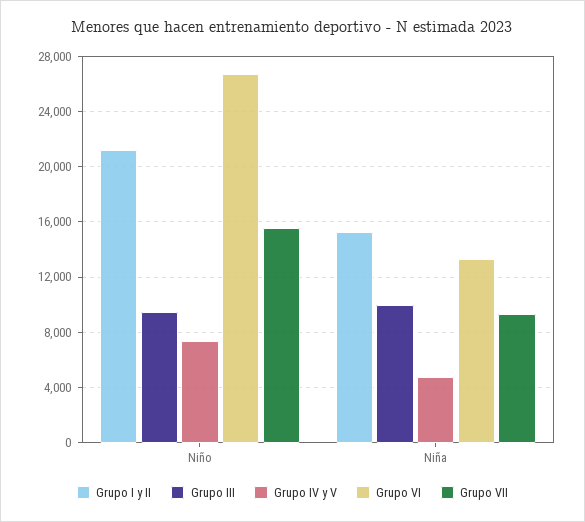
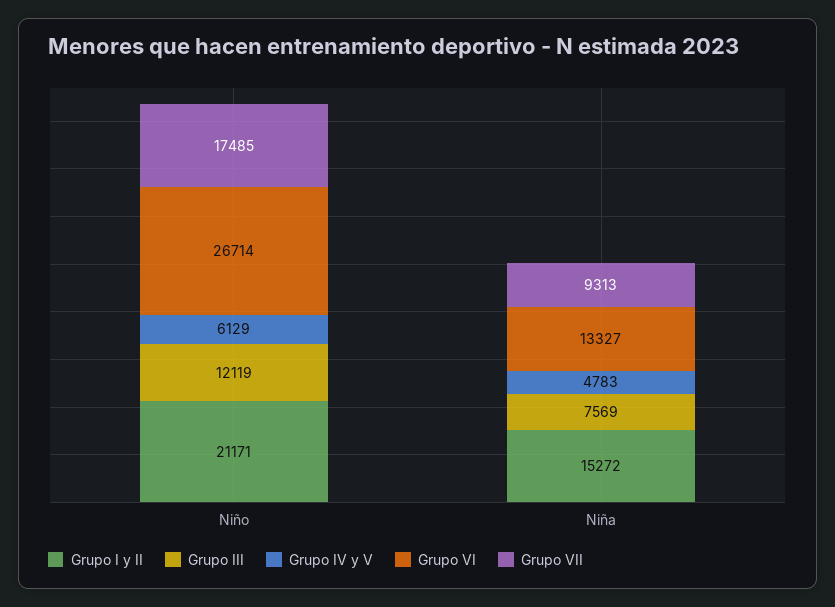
  {
    "Grupo I y II": {
      "Niño": 21171,
      "Niña": 15272
    },
    "Grupo III": {
-     "Niño": 9500,
+     "Niño": 12119,
-     "Niña": 10000
+     "Niña": 7569
    },
    "Grupo IV y V": {
-     "Niño": 7500,
+     "Niño": 6129,
      "Niña": 4783
    },
    "Grupo VI": {
      "Niño": 26714,
      "Niña": 13327
    },
    "Grupo VII": {
-     "Niño": 15500,
+     "Niño": 17485,
      "Niña": 9313
    }
  }

